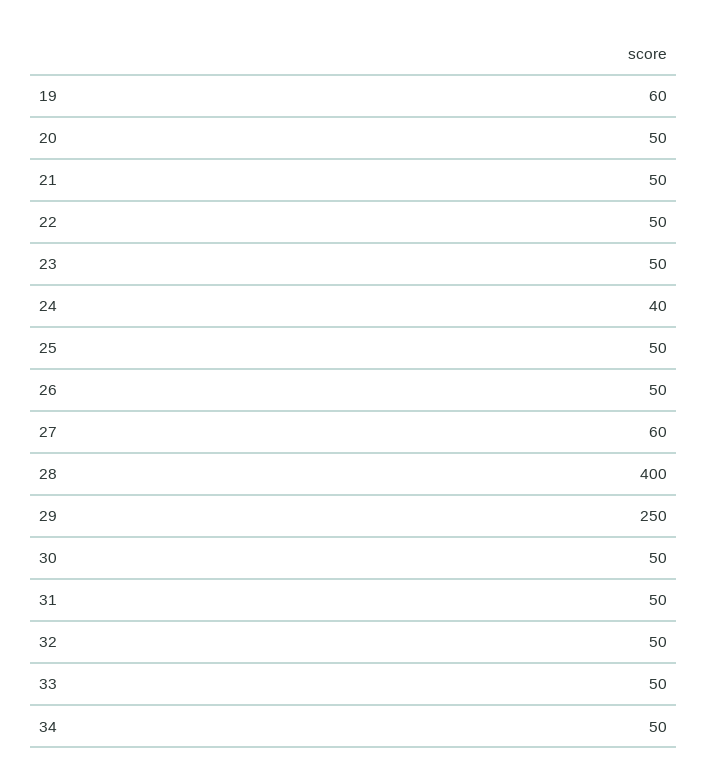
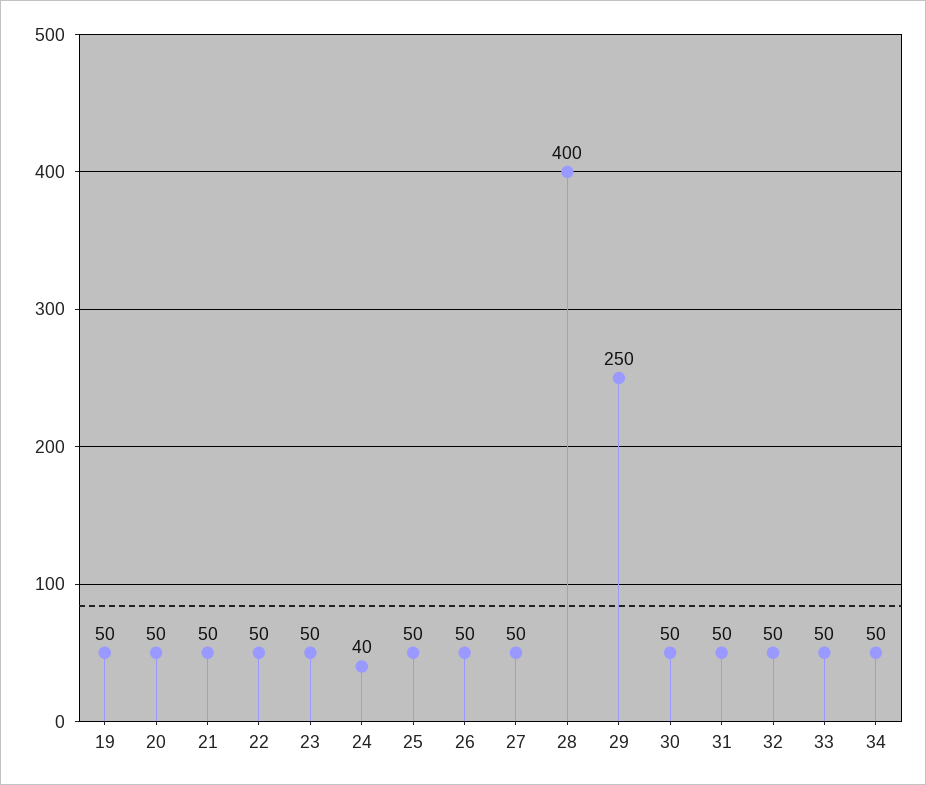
  {
-   "19": 60,
+   "19": 50,
    "20": 50,
    "21": 50,
    "22": 50,
    "23": 50,
    "24": 40,
    "25": 50,
    "26": 50,
-   "27": 60,
+   "27": 50,
    "28": 400,
    "29": 250,
    "30": 50,
    "31": 50,
    "32": 50,
    "33": 50,
    "34": 50
  }

